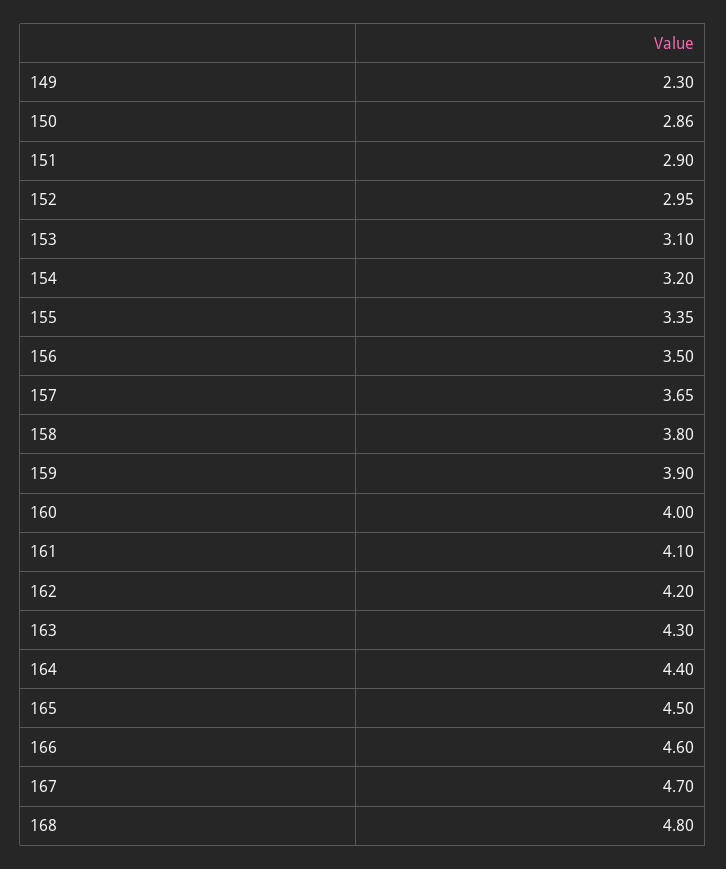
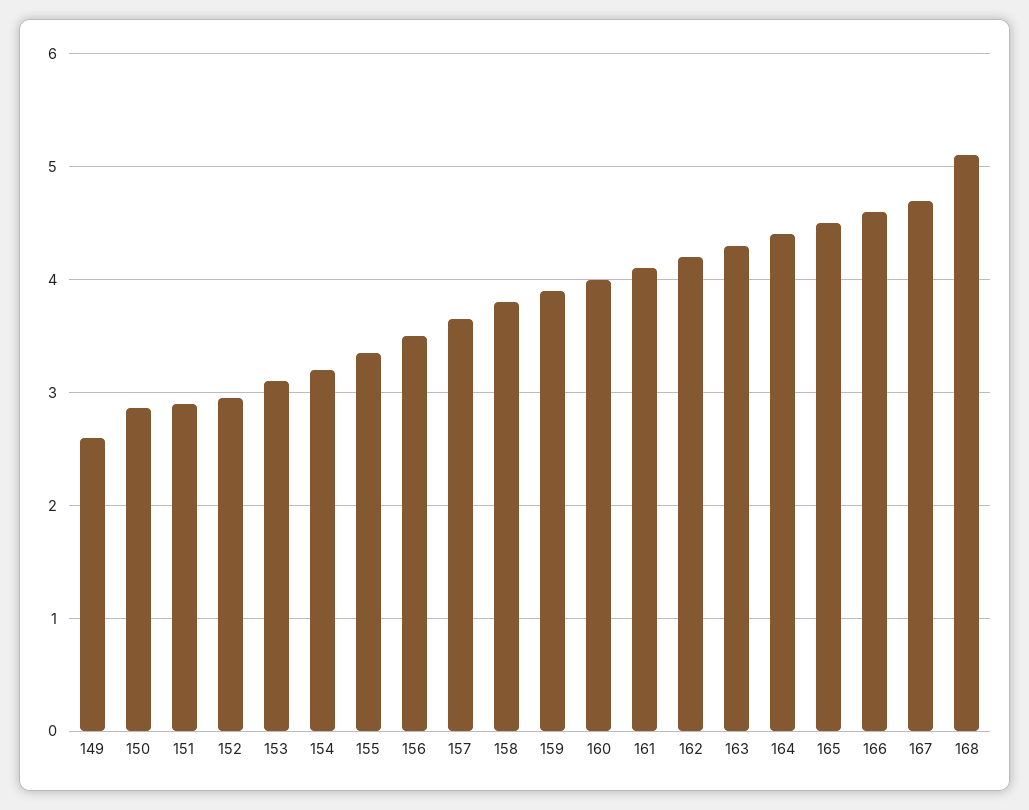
  {
-   "149": 2.3,
+   "149": 2.6,
    "150": 2.86,
    "151": 2.9,
    "152": 2.95,
    "153": 3.1,
    "154": 3.2,
    "155": 3.35,
    "156": 3.5,
    "157": 3.65,
    "158": 3.8,
    "159": 3.9,
    "160": 4,
    "161": 4.1,
    "162": 4.2,
    "163": 4.3,
    "164": 4.4,
    "165": 4.5,
    "166": 4.6,
    "167": 4.7,
-   "168": 4.8
+   "168": 5.1
  }

